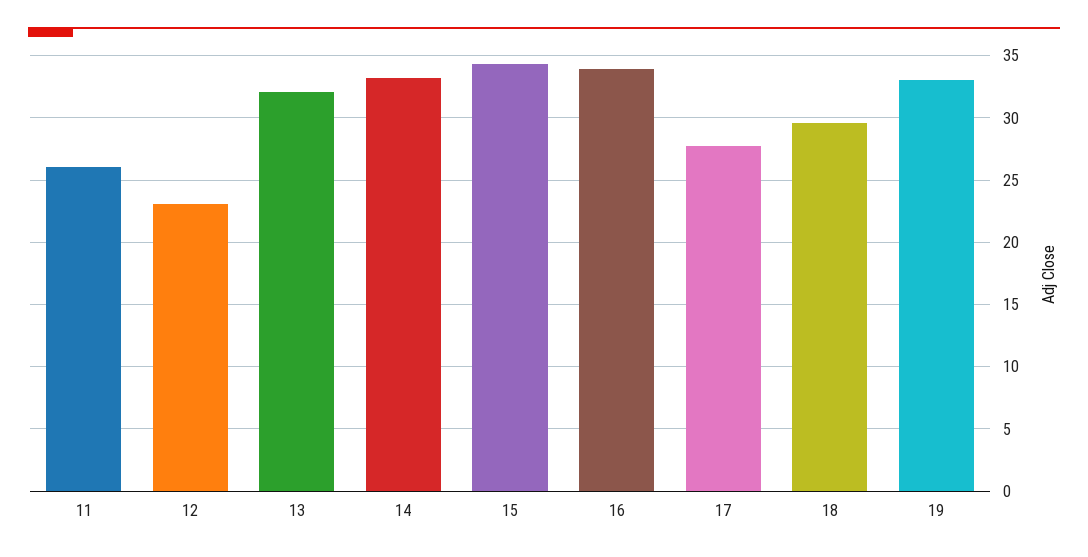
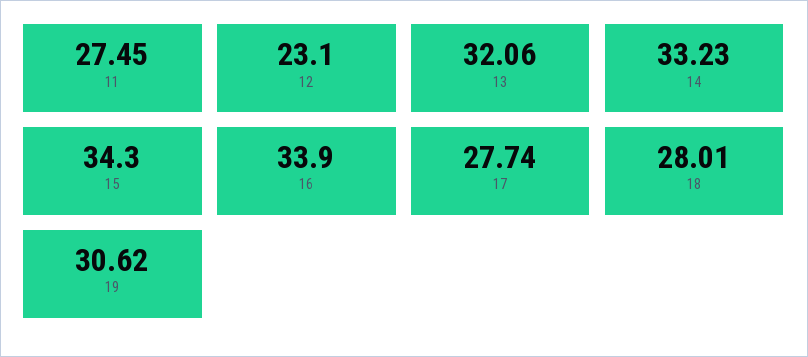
  {
-   "11": 26,
+   "11": 27.45,
    "12": 23.1,
    "13": 32.06,
    "14": 33.23,
    "15": 34.3,
    "16": 33.9,
    "17": 27.74,
-   "18": 29.5,
+   "18": 28.01,
-   "19": 33
+   "19": 30.62
  }

